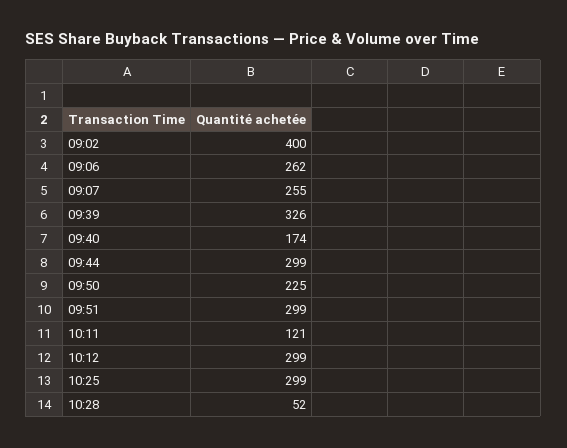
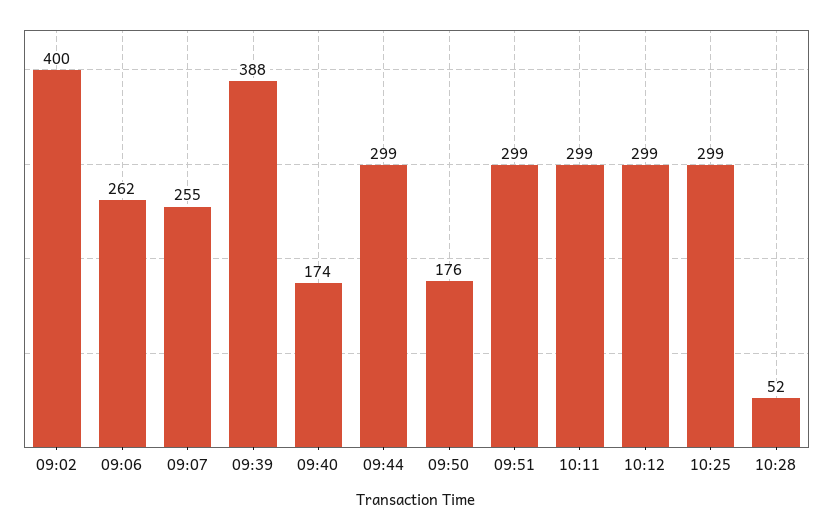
  {
    "09:02": 400,
    "09:06": 262,
    "09:07": 255,
-   "09:39": 326,
+   "09:39": 388,
    "09:40": 174,
    "09:44": 299,
-   "09:50": 225,
+   "09:50": 176,
    "09:51": 299,
-   "10:11": 121,
+   "10:11": 299,
    "10:12": 299,
    "10:25": 299,
    "10:28": 52
  }

